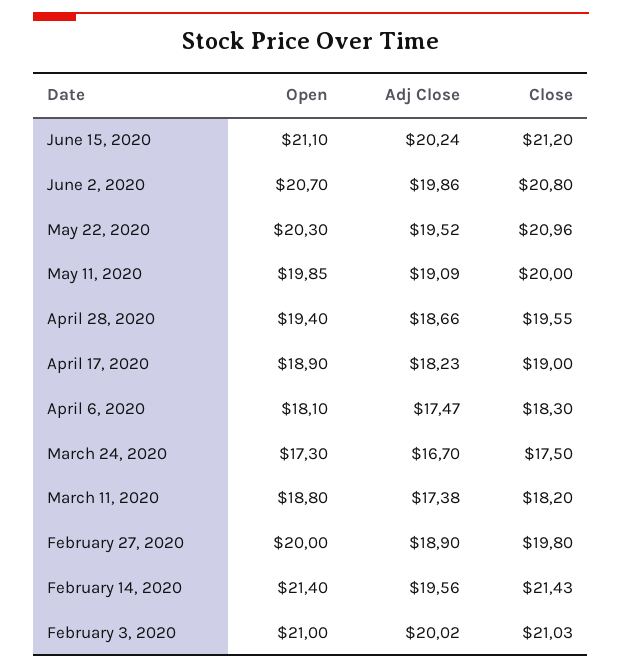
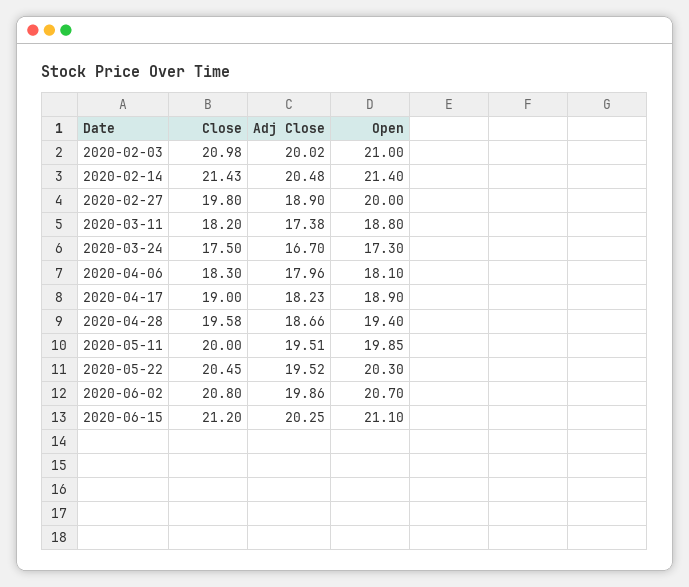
  {
    "Open": {
      "June 15, 2020": 21.1,
      "June 2, 2020": 20.7,
      "May 22, 2020": 20.3,
      "May 11, 2020": 19.85,
      "April 28, 2020": 19.4,
      "April 17, 2020": 18.9,
      "April 6, 2020": 18.1,
      "March 24, 2020": 17.3,
      "March 11, 2020": 18.8,
      "February 27, 2020": 20,
      "February 14, 2020": 21.4,
      "February 3, 2020": 21
    },
    "Adj Close": {
-     "June 15, 2020": 20.24,
+     "June 15, 2020": 20.25,
      "June 2, 2020": 19.86,
      "May 22, 2020": 19.52,
-     "May 11, 2020": 19.09,
+     "May 11, 2020": 19.51,
      "April 28, 2020": 18.66,
      "April 17, 2020": 18.23,
-     "April 6, 2020": 17.47,
+     "April 6, 2020": 17.96,
      "March 24, 2020": 16.7,
      "March 11, 2020": 17.38,
      "February 27, 2020": 18.9,
-     "February 14, 2020": 19.56,
+     "February 14, 2020": 20.48,
      "February 3, 2020": 20.02
    },
    "Close": {
      "June 15, 2020": 21.2,
      "June 2, 2020": 20.8,
-     "May 22, 2020": 20.96,
+     "May 22, 2020": 20.45,
      "May 11, 2020": 20,
-     "April 28, 2020": 19.55,
+     "April 28, 2020": 19.58,
      "April 17, 2020": 19,
      "April 6, 2020": 18.3,
      "March 24, 2020": 17.5,
      "March 11, 2020": 18.2,
      "February 27, 2020": 19.8,
      "February 14, 2020": 21.43,
-     "February 3, 2020": 21.03
+     "February 3, 2020": 20.98
    }
  }

